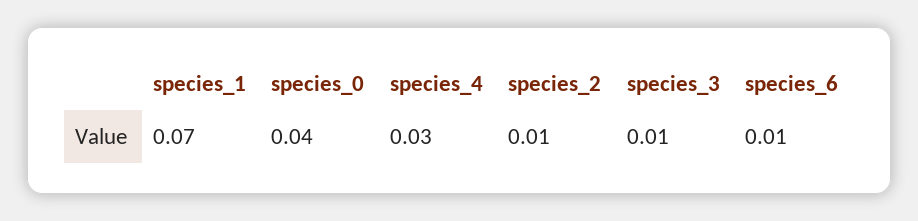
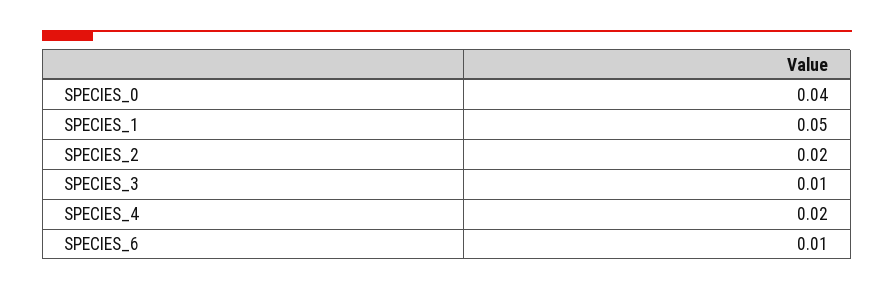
  {
-   "species_1": 0.07,
+   "species_1": 0.05,
    "species_0": 0.04,
-   "species_4": 0.03,
+   "species_4": 0.02,
-   "species_2": 0.01,
+   "species_2": 0.02,
    "species_3": 0.01,
    "species_6": 0.01
  }

